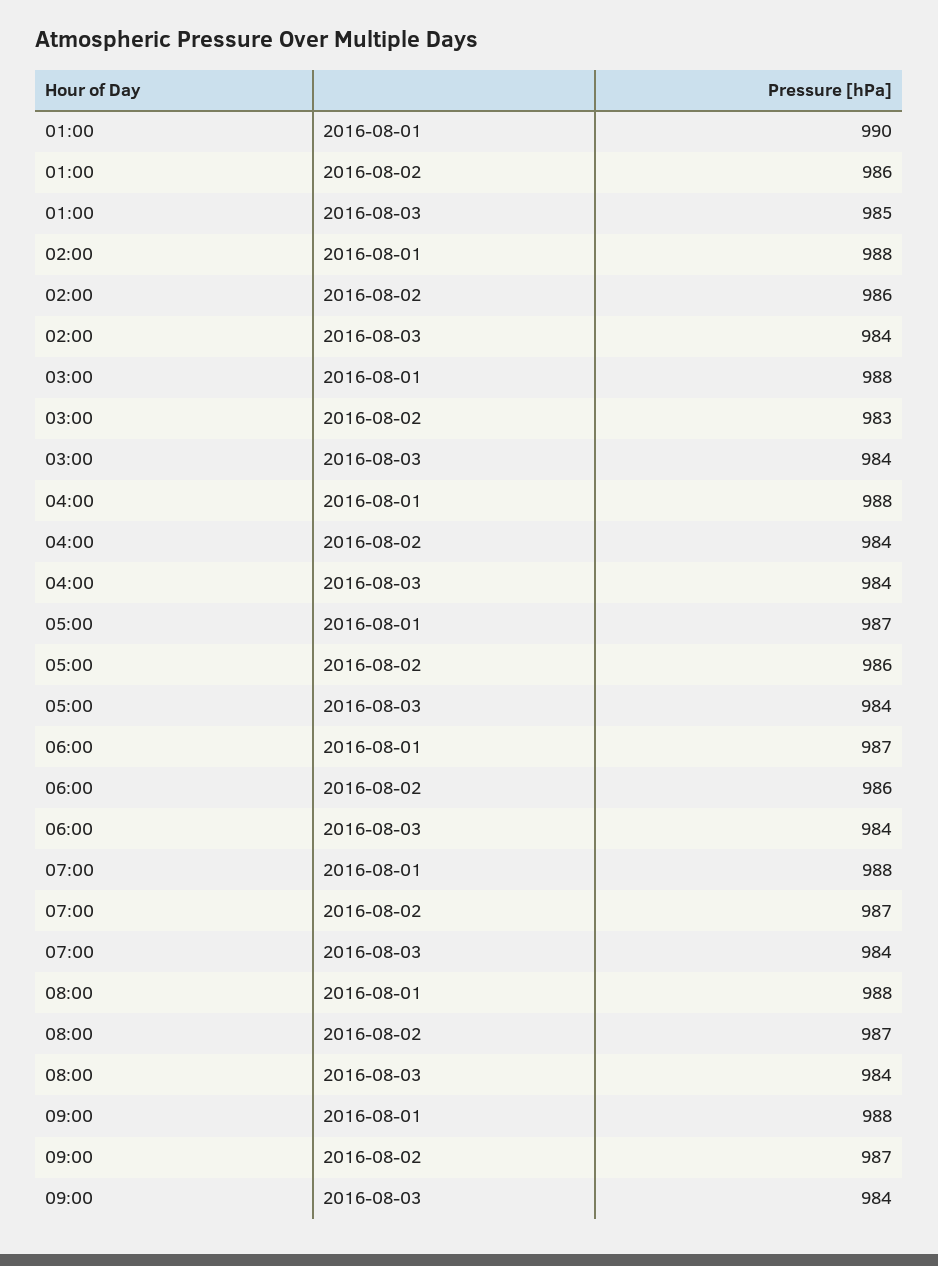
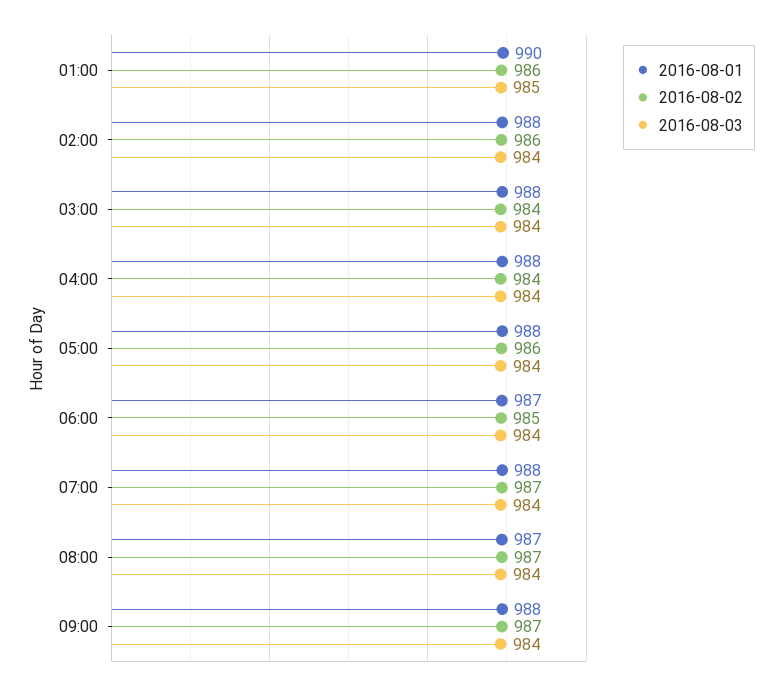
  {
    "2016-08-01": {
      "01:00": 990,
      "02:00": 988,
      "03:00": 988,
      "04:00": 988,
-     "05:00": 987,
+     "05:00": 988,
      "06:00": 987,
      "07:00": 988,
-     "08:00": 988,
+     "08:00": 987,
      "09:00": 988
    },
    "2016-08-02": {
      "01:00": 986,
      "02:00": 986,
-     "03:00": 983,
+     "03:00": 984,
      "04:00": 984,
      "05:00": 986,
-     "06:00": 986,
+     "06:00": 985,
      "07:00": 987,
      "08:00": 987,
      "09:00": 987
    },
    "2016-08-03": {
      "01:00": 985,
      "02:00": 984,
      "03:00": 984,
      "04:00": 984,
      "05:00": 984,
      "06:00": 984,
      "07:00": 984,
      "08:00": 984,
      "09:00": 984
    }
  }

